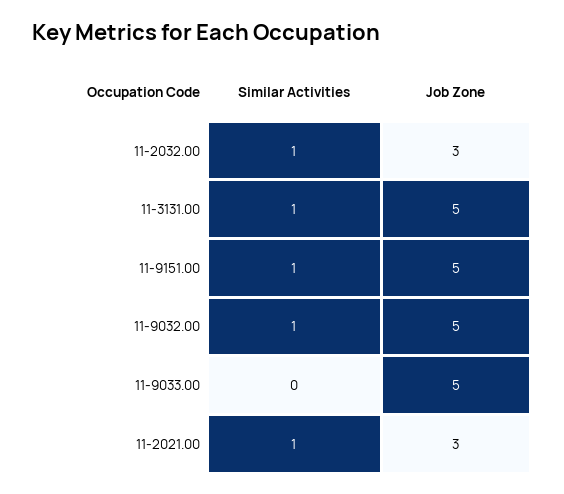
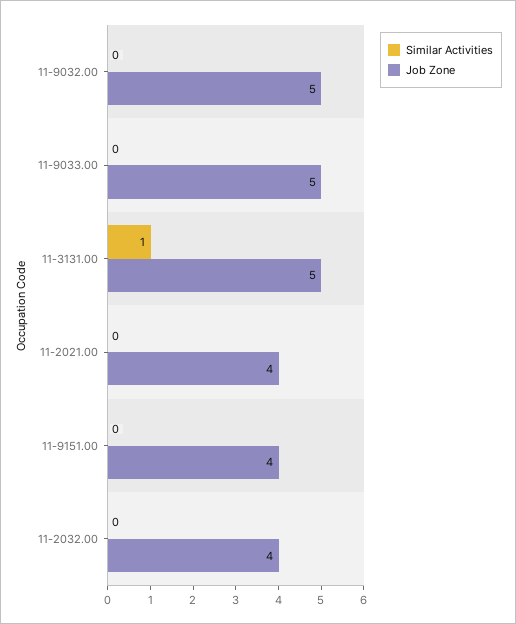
  {
    "Similar Activities": {
-     "11-2032.00": 1,
+     "11-2032.00": 0,
      "11-3131.00": 1,
-     "11-9151.00": 1,
+     "11-9151.00": 0,
-     "11-9032.00": 1,
+     "11-9032.00": 0,
      "11-9033.00": 0,
-     "11-2021.00": 1
+     "11-2021.00": 0
    },
    "Job Zone": {
-     "11-2032.00": 3,
+     "11-2032.00": 4,
      "11-3131.00": 5,
-     "11-9151.00": 5,
+     "11-9151.00": 4,
      "11-9032.00": 5,
      "11-9033.00": 5,
-     "11-2021.00": 3
+     "11-2021.00": 4
    }
  }

